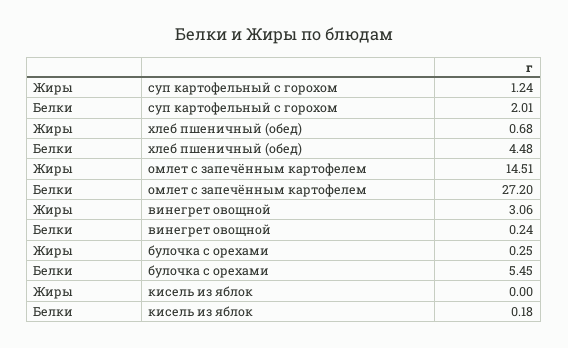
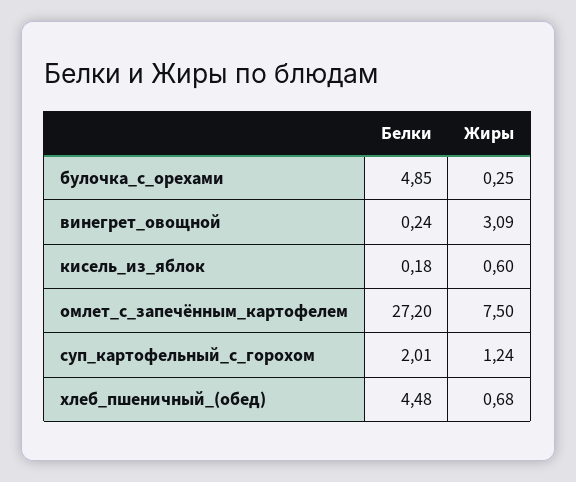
  {
    "Жиры": {
      "суп картофельный с горохом": 1.24,
      "хлеб пшеничный (обед)": 0.68,
-     "омлет с запечённым картофелем": 14.51,
+     "омлет с запечённым картофелем": 7.5,
-     "винегрет овощной": 3.06,
+     "винегрет овощной": 3.09,
      "булочка с орехами": 0.25,
-     "кисель из яблок": 0
+     "кисель из яблок": 0.6
    },
    "Белки": {
      "суп картофельный с горохом": 2.01,
      "хлеб пшеничный (обед)": 4.48,
      "омлет с запечённым картофелем": 27.2,
      "винегрет овощной": 0.24,
-     "булочка с орехами": 5.45,
+     "булочка с орехами": 4.85,
      "кисель из яблок": 0.18
    }
  }

